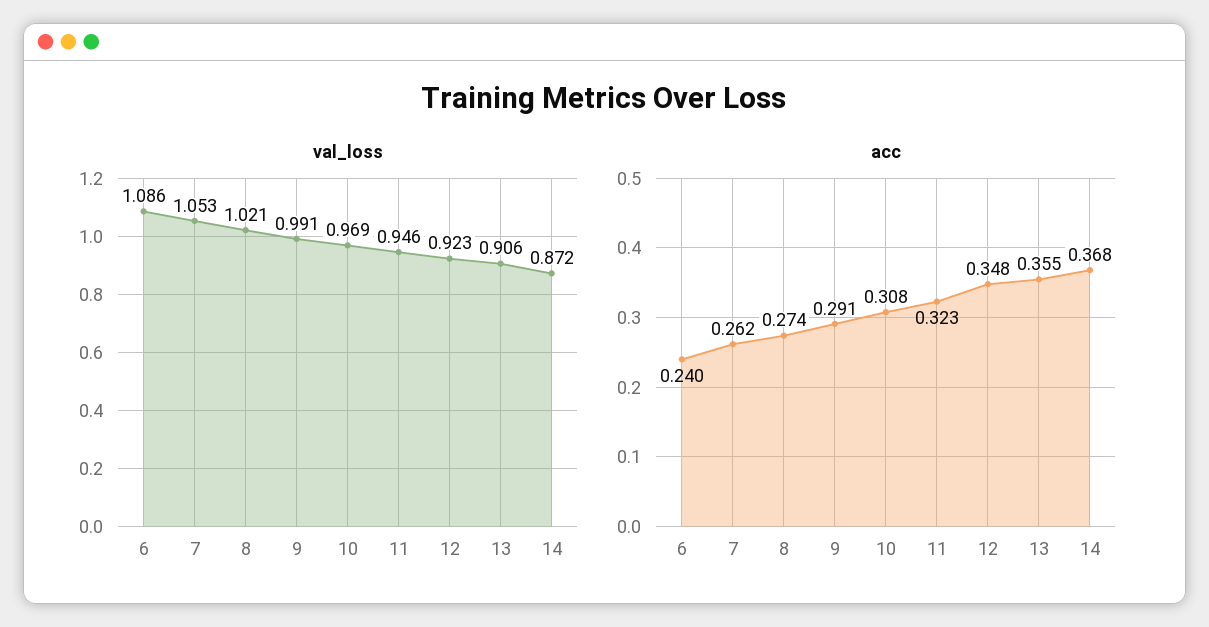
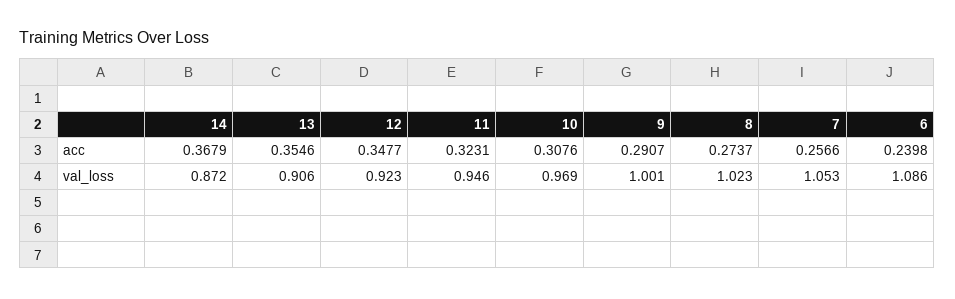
  {
    "val_loss": {
      "6": 1.086,
      "7": 1.053,
-     "8": 1.021,
+     "8": 1.023,
-     "9": 0.991,
+     "9": 1.001,
      "10": 0.969,
      "11": 0.946,
      "12": 0.923,
      "13": 0.906,
      "14": 0.872
    },
    "acc": {
      "6": 0.2398,
-     "7": 0.262,
+     "7": 0.2566,
      "8": 0.2737,
      "9": 0.2907,
      "10": 0.3076,
      "11": 0.3231,
      "12": 0.3477,
      "13": 0.3546,
      "14": 0.3679
    }
  }

